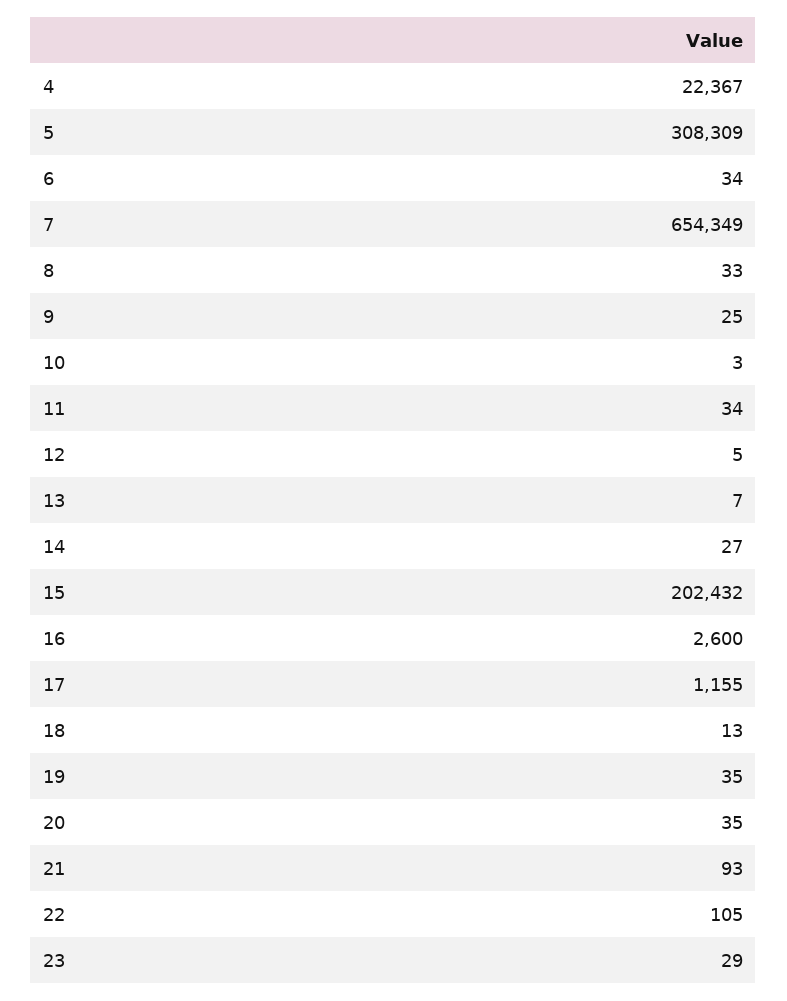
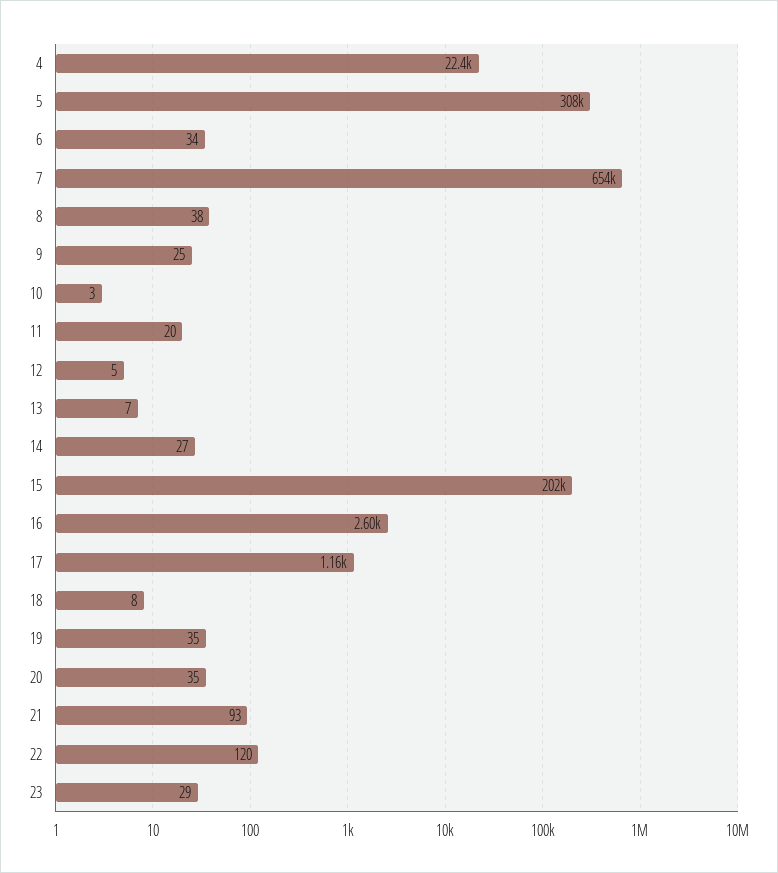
  {
    "4": 22367,
    "5": 308309,
    "6": 34,
    "7": 654349,
-   "8": 33,
+   "8": 38,
    "9": 25,
    "10": 3,
-   "11": 34,
+   "11": 20,
    "12": 5,
    "13": 7,
    "14": 27,
    "15": 202432,
    "16": 2600,
    "17": 1155,
-   "18": 13,
+   "18": 8,
    "19": 35,
    "20": 35,
    "21": 93,
-   "22": 105,
+   "22": 120,
    "23": 29
  }

